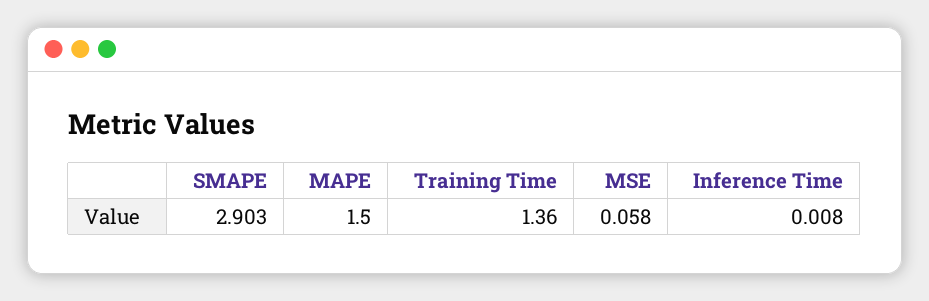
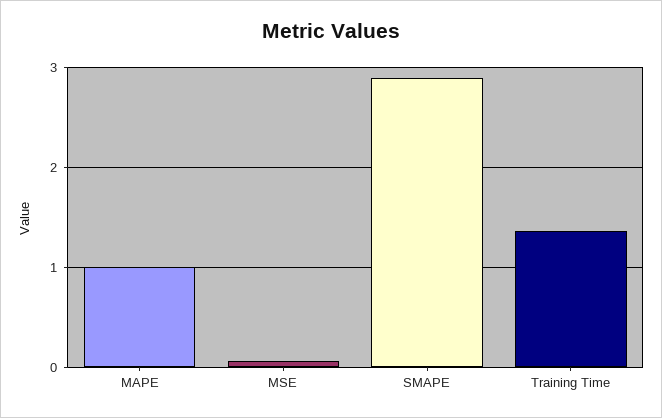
  {
    "SMAPE": 2.903,
-   "MAPE": 1.5,
+   "MAPE": 1,
    "Training Time": 1.36,
-   "MSE": 0.058,
+   "MSE": 0.058
-   "Inference Time": 0.008
  }

